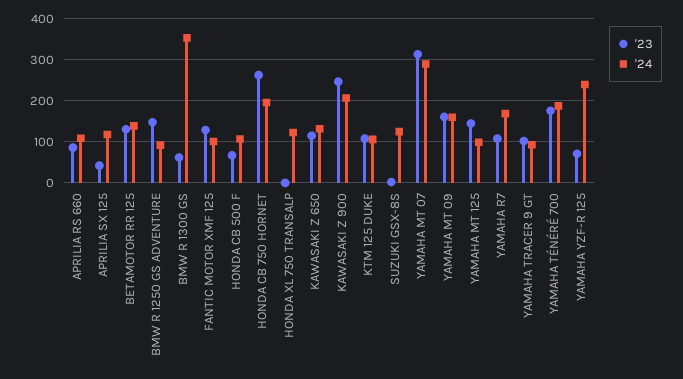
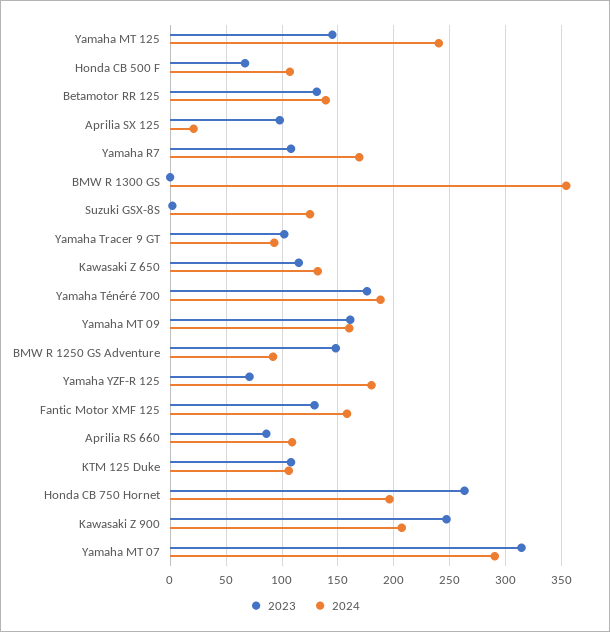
  {
    "'23": {
      "APRILIA RS 660": 90,
-     "APRILIA SX 125": 40,
+     "APRILIA SX 125": 100,
      "BETAMOTOR RR 125": 130,
      "BMW R 1250 GS ADVENTURE": 150,
-     "BMW R 1300 GS": 60,
+     "BMW R 1300 GS": 0,
      "FANTIC MOTOR XMF 125": 130,
      "HONDA CB 500 F": 70,
      "HONDA CB 750 HORNET": 260,
-     "HONDA XL 750 TRANSALP": 0,
      "KAWASAKI Z 650": 120,
      "KAWASAKI Z 900": 250,
      "KTM 125 DUKE": 110,
      "SUZUKI GSX-8S": 0,
      "YAMAHA MT 07": 310,
      "YAMAHA MT 09": 160,
      "YAMAHA MT 125": 150,
      "YAMAHA R7": 110,
      "YAMAHA TRACER 9 GT": 100,
      "YAMAHA TÉNÉRÉ 700": 180,
      "YAMAHA YZF-R 125": 70
    },
    "'24": {
      "APRILIA RS 660": 110,
-     "APRILIA SX 125": 120,
+     "APRILIA SX 125": 20,
      "BETAMOTOR RR 125": 140,
      "BMW R 1250 GS ADVENTURE": 90,
      "BMW R 1300 GS": 350,
-     "FANTIC MOTOR XMF 125": 100,
+     "FANTIC MOTOR XMF 125": 160,
      "HONDA CB 500 F": 110,
      "HONDA CB 750 HORNET": 200,
-     "HONDA XL 750 TRANSALP": 120,
      "KAWASAKI Z 650": 130,
      "KAWASAKI Z 900": 210,
      "KTM 125 DUKE": 110,
      "SUZUKI GSX-8S": 130,
      "YAMAHA MT 07": 290,
      "YAMAHA MT 09": 160,
-     "YAMAHA MT 125": 100,
+     "YAMAHA MT 125": 240,
      "YAMAHA R7": 170,
      "YAMAHA TRACER 9 GT": 90,
      "YAMAHA TÉNÉRÉ 700": 190,
-     "YAMAHA YZF-R 125": 240
+     "YAMAHA YZF-R 125": 180
    }
  }

